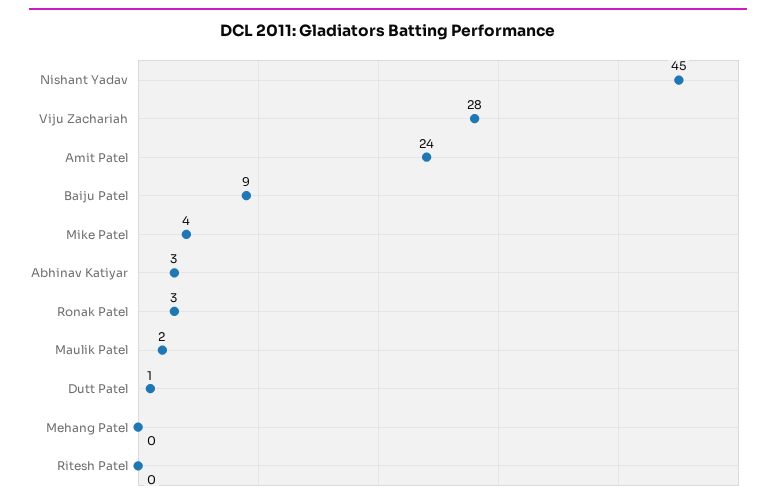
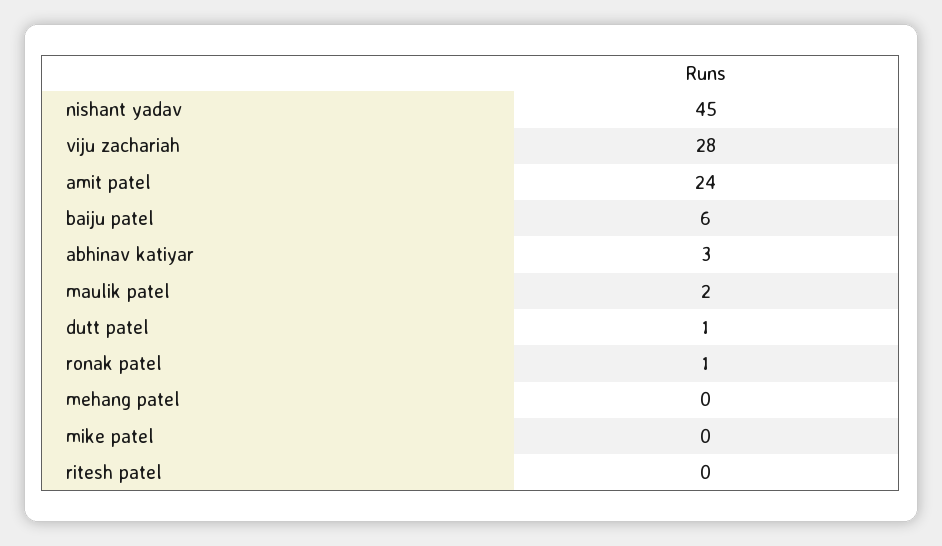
  {
    "Nishant Yadav": 45,
    "Viju Zachariah": 28,
    "Amit Patel": 24,
-   "Baiju Patel": 9,
+   "Baiju Patel": 6,
-   "Mike Patel": 4,
+   "Mike Patel": 0,
    "Abhinav Katiyar": 3,
-   "Ronak Patel": 3,
+   "Ronak Patel": 1,
    "Maulik Patel": 2,
    "Dutt Patel": 1,
    "Mehang Patel": 0,
    "Ritesh Patel": 0
  }

